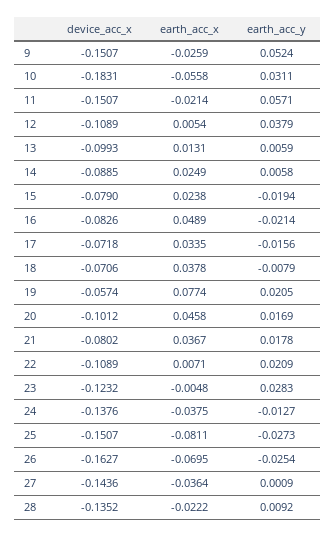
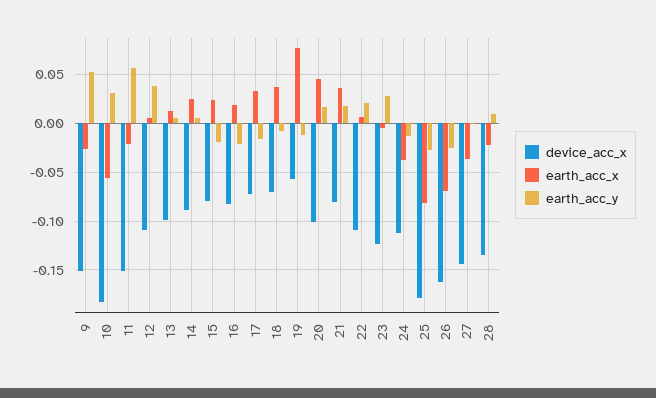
  {
    "device_acc_x": {
      "9": -0.1507,
      "10": -0.1831,
      "11": -0.1507,
      "12": -0.1089,
      "13": -0.0993,
      "14": -0.0885,
      "15": -0.079,
      "16": -0.0826,
      "17": -0.0718,
      "18": -0.0706,
      "19": -0.0574,
      "20": -0.1012,
      "21": -0.0802,
      "22": -0.1089,
      "23": -0.1232,
-     "24": -0.1376,
+     "24": -0.11,
-     "25": -0.1507,
+     "25": -0.18,
      "26": -0.1627,
      "27": -0.1436,
      "28": -0.1352
    },
    "earth_acc_x": {
      "9": -0.0259,
      "10": -0.0558,
      "11": -0.0214,
      "12": 0.0054,
      "13": 0.0131,
      "14": 0.0249,
      "15": 0.0238,
-     "16": 0.0489,
+     "16": 0.02,
      "17": 0.0335,
      "18": 0.0378,
      "19": 0.0774,
      "20": 0.0458,
      "21": 0.0367,
      "22": 0.0071,
      "23": -0.0048,
      "24": -0.0375,
      "25": -0.0811,
      "26": -0.0695,
      "27": -0.0364,
      "28": -0.0222
    },
    "earth_acc_y": {
      "9": 0.0524,
      "10": 0.0311,
      "11": 0.0571,
      "12": 0.0379,
      "13": 0.0059,
      "14": 0.0058,
      "15": -0.0194,
      "16": -0.0214,
      "17": -0.0156,
      "18": -0.0079,
-     "19": 0.0205,
+     "19": -0.01,
      "20": 0.0169,
      "21": 0.0178,
      "22": 0.0209,
      "23": 0.0283,
      "24": -0.0127,
      "25": -0.0273,
      "26": -0.0254,
      "27": 0.0009,
      "28": 0.0092
    }
  }

